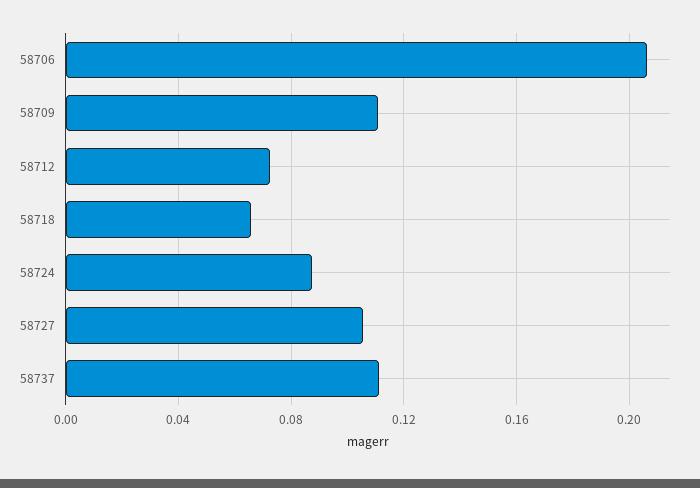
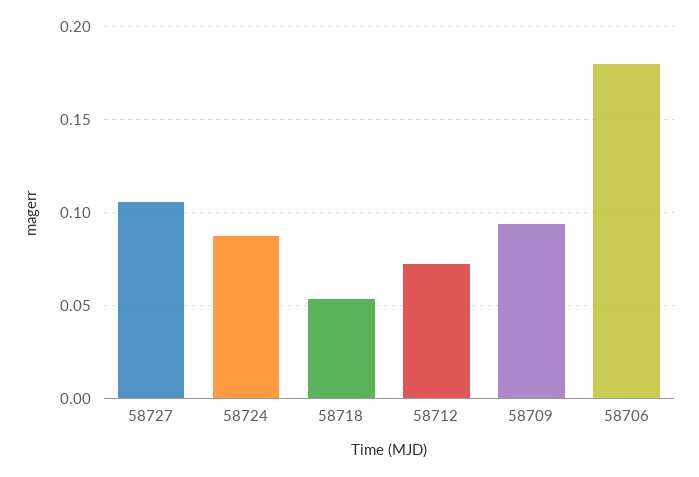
  {
-   "58706": 0.205,
+   "58706": 0.18,
-   "58709": 0.11,
+   "58709": 0.095,
    "58712": 0.075,
-   "58718": 0.065,
+   "58718": 0.055,
    "58724": 0.085,
-   "58727": 0.105,
+   "58727": 0.105
-   "58737": 0.11
  }

